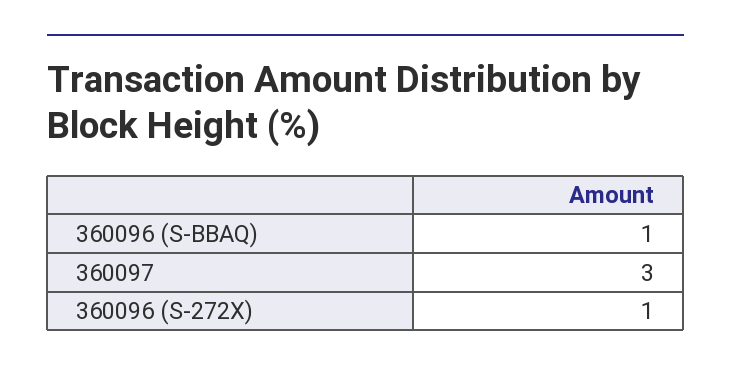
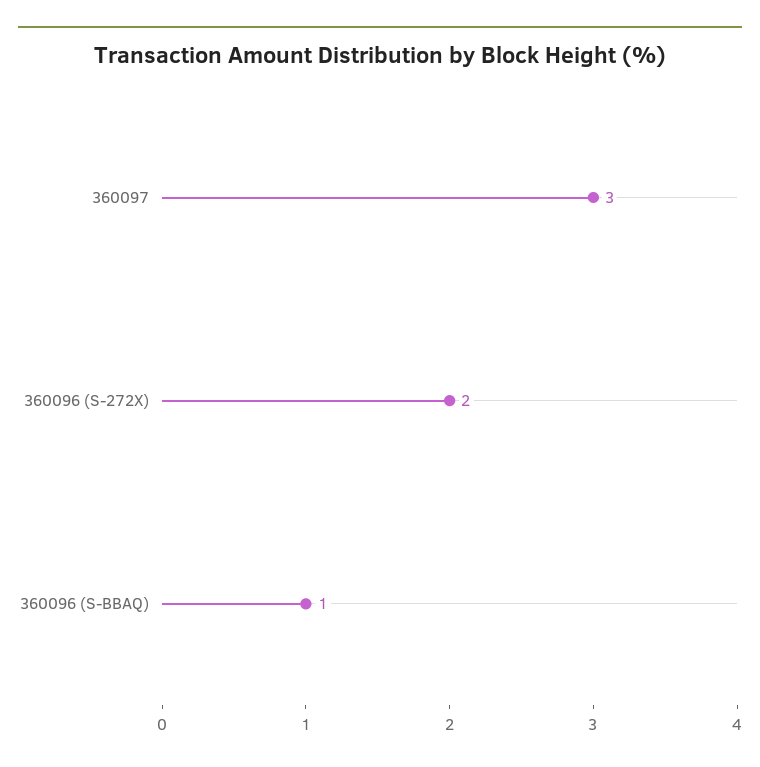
  {
    "360096 (S-BBAQ)": 1,
    "360097": 3,
-   "360096 (S-272X)": 1
+   "360096 (S-272X)": 2
  }

